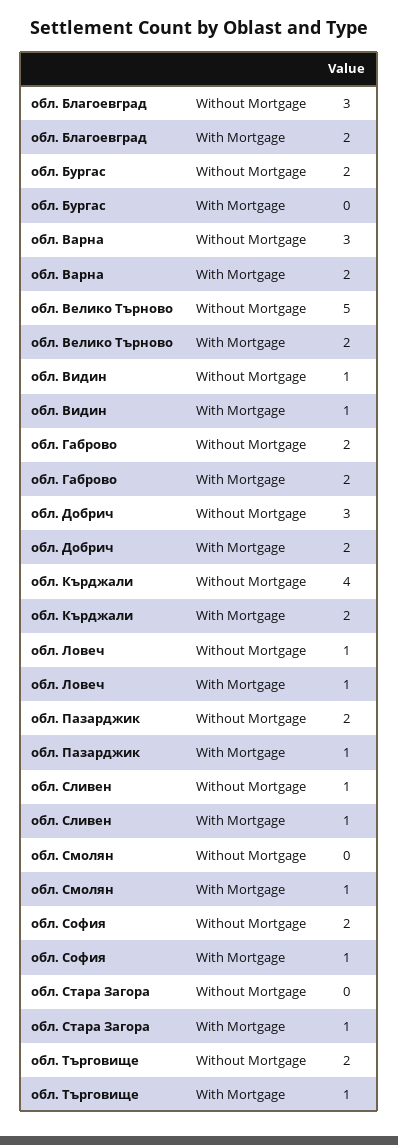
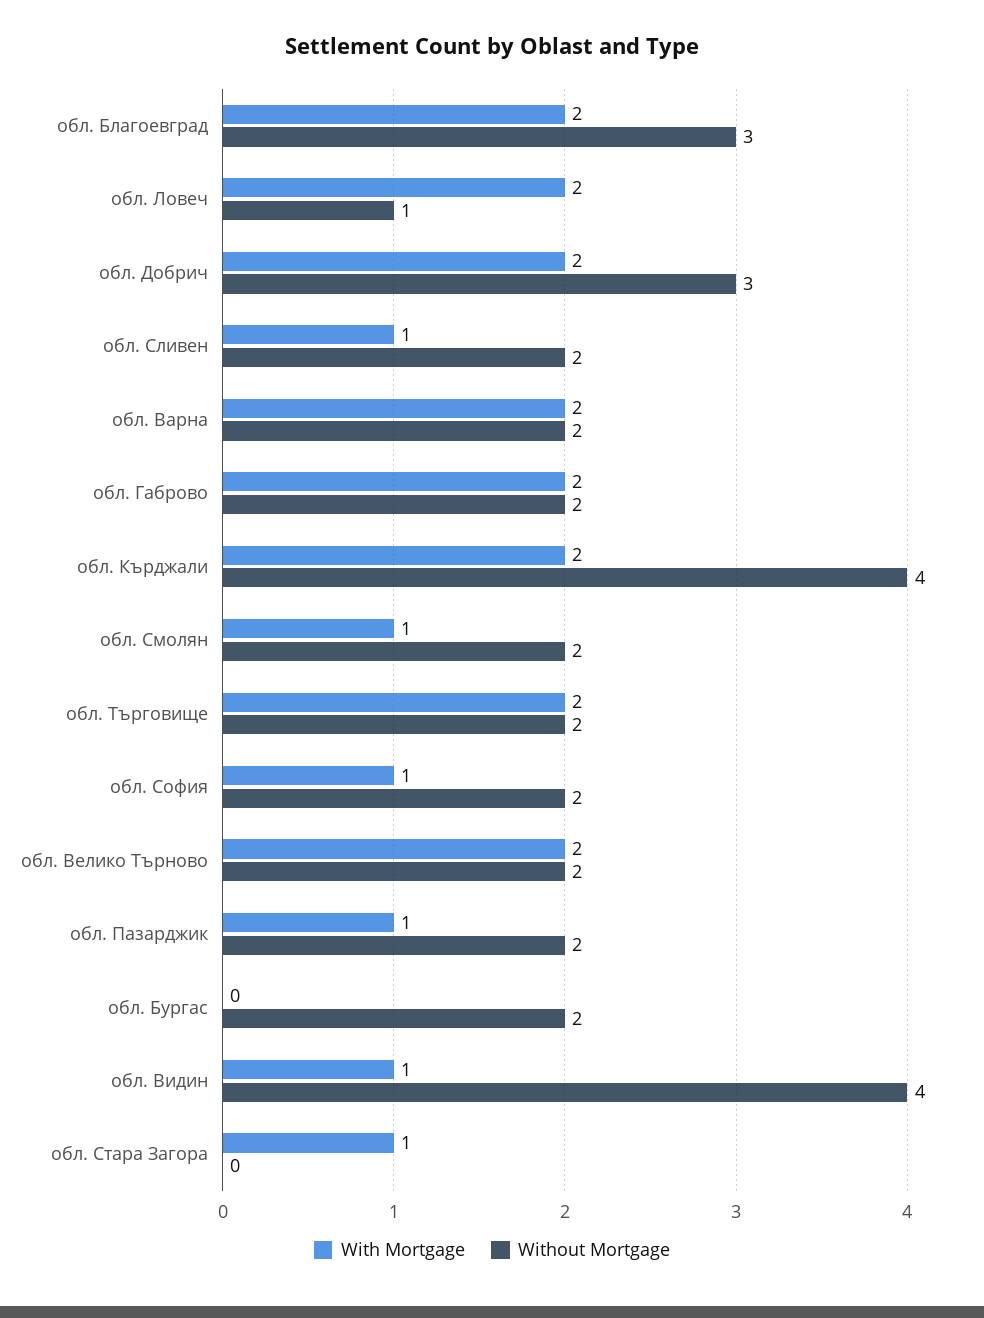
  {
    "Without Mortgage": {
      "обл. Благоевград": 3,
      "обл. Бургас": 2,
-     "обл. Варна": 3,
+     "обл. Варна": 2,
-     "обл. Велико Търново": 5,
+     "обл. Велико Търново": 2,
-     "обл. Видин": 1,
+     "обл. Видин": 4,
      "обл. Габрово": 2,
      "обл. Добрич": 3,
      "обл. Кърджали": 4,
      "обл. Ловеч": 1,
      "обл. Пазарджик": 2,
-     "обл. Сливен": 1,
+     "обл. Сливен": 2,
-     "обл. Смолян": 0,
+     "обл. Смолян": 2,
      "обл. София": 2,
      "обл. Стара Загора": 0,
      "обл. Търговище": 2
    },
    "With Mortgage": {
      "обл. Благоевград": 2,
      "обл. Бургас": 0,
      "обл. Варна": 2,
      "обл. Велико Търново": 2,
      "обл. Видин": 1,
      "обл. Габрово": 2,
      "обл. Добрич": 2,
      "обл. Кърджали": 2,
-     "обл. Ловеч": 1,
+     "обл. Ловеч": 2,
      "обл. Пазарджик": 1,
      "обл. Сливен": 1,
      "обл. Смолян": 1,
      "обл. София": 1,
      "обл. Стара Загора": 1,
-     "обл. Търговище": 1
+     "обл. Търговище": 2
    }
  }

